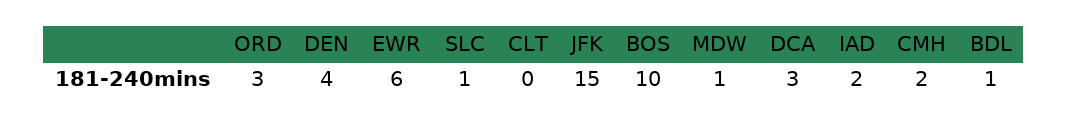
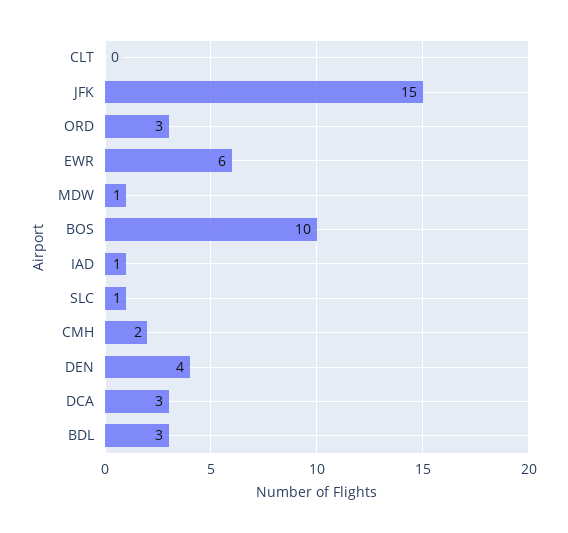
  {
    "ORD": 3,
    "DEN": 4,
    "EWR": 6,
    "SLC": 1,
    "CLT": 0,
    "JFK": 15,
    "BOS": 10,
    "MDW": 1,
    "DCA": 3,
-   "IAD": 2,
+   "IAD": 1,
    "CMH": 2,
-   "BDL": 1
+   "BDL": 3
  }

